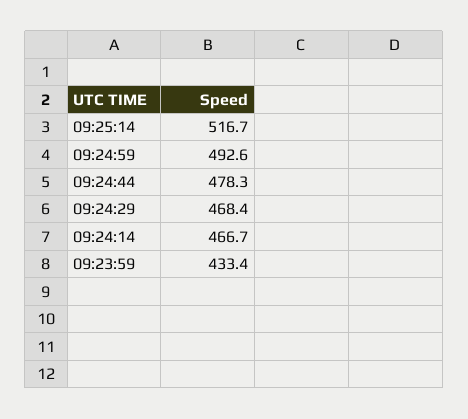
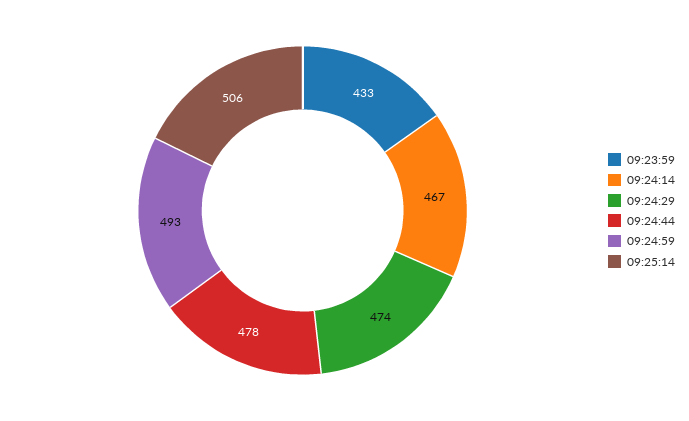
  {
-   "09:25:14": 516.7,
+   "09:25:14": 506,
    "09:24:59": 492.6,
    "09:24:44": 478.3,
-   "09:24:29": 468.4,
+   "09:24:29": 474,
    "09:24:14": 466.7,
    "09:23:59": 433.4
  }

